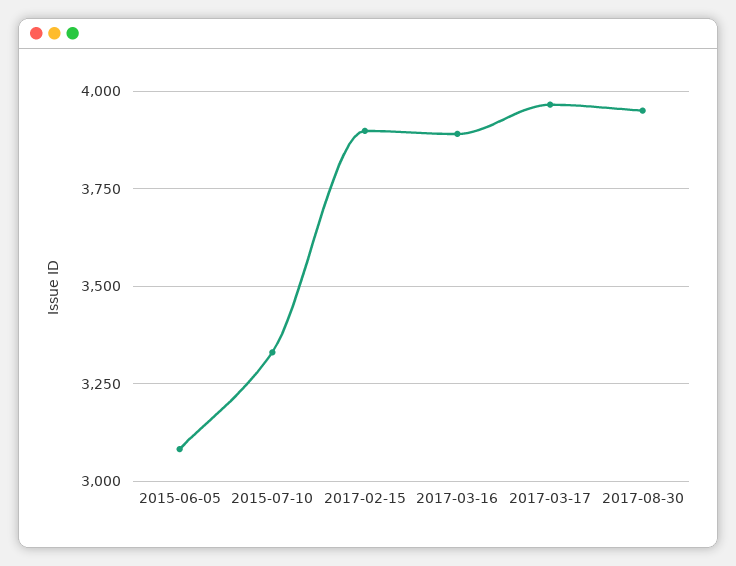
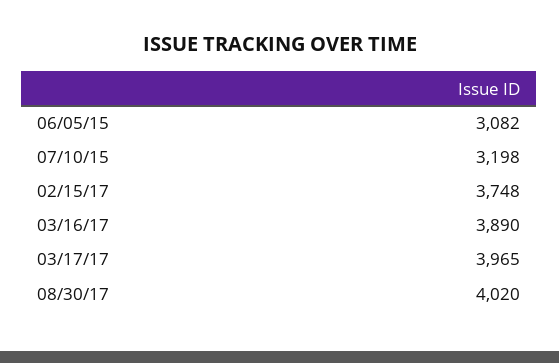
  {
    "2015-06-05": 3082,
-   "2015-07-10": 3325,
+   "2015-07-10": 3198,
-   "2017-02-15": 3900,
+   "2017-02-15": 3748,
    "2017-03-16": 3890,
    "2017-03-17": 3965,
-   "2017-08-30": 3950
+   "2017-08-30": 4020
  }

